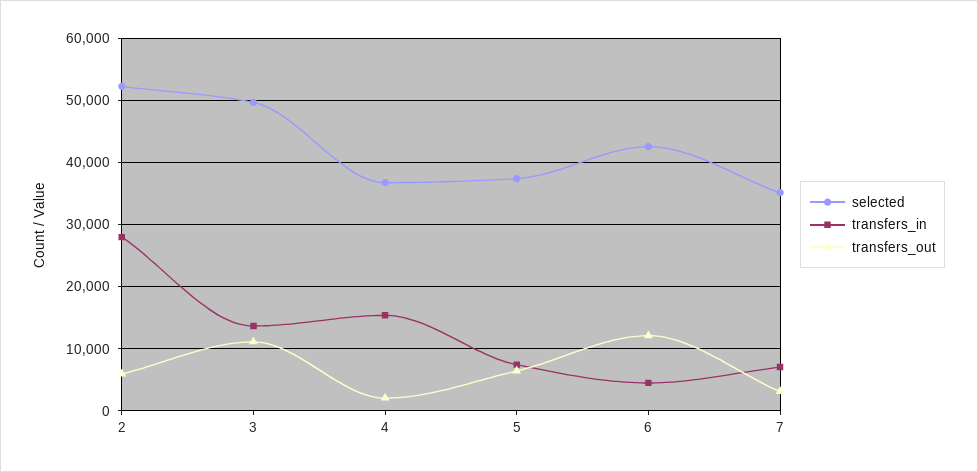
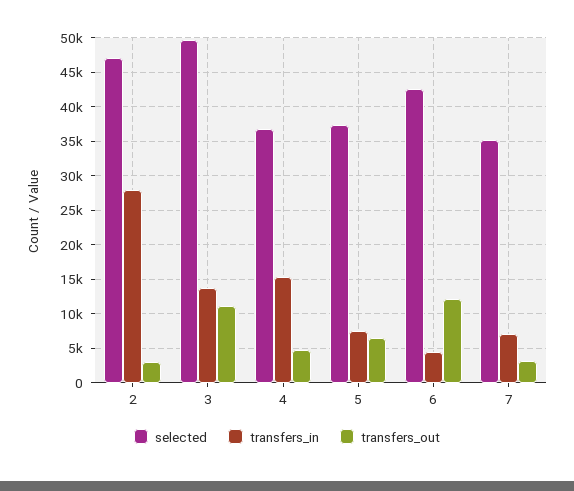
  {
    "selected": {
-     "2": 52000,
+     "2": 47000,
      "3": 50000,
      "4": 37000,
      "5": 37000,
      "6": 43000,
      "7": 35000
    },
    "transfers_in": {
      "2": 28000,
      "3": 14000,
      "4": 15000,
      "5": 7000,
      "6": 5000,
      "7": 7000
    },
    "transfers_out": {
-     "2": 6000,
+     "2": 3000,
      "3": 11000,
-     "4": 2000,
+     "4": 5000,
      "5": 6000,
      "6": 12000,
      "7": 3000
    }
  }

